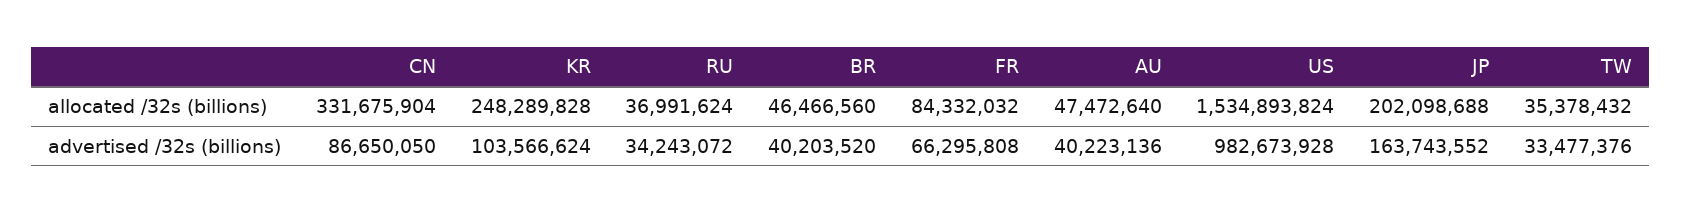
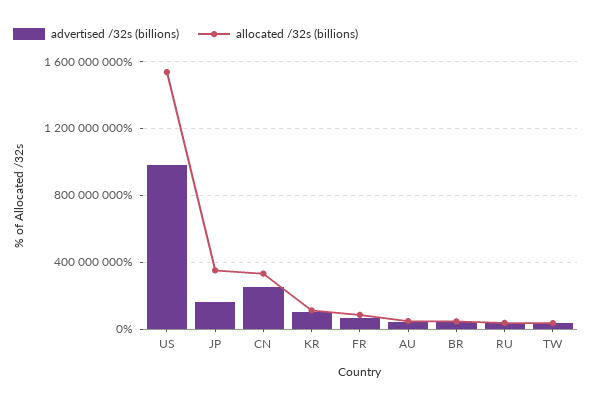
  {
    "allocated /32s (billions)": {
      "CN": 331675904,
-     "KR": 248289828,
+     "KR": 100000000,
      "RU": 36991624,
      "BR": 46466560,
      "FR": 84332032,
      "AU": 47472640,
      "US": 1534893824,
-     "JP": 202098688,
+     "JP": 350000000,
      "TW": 35378432
    },
    "advertised /32s (billions)": {
-     "CN": 86650050,
+     "CN": 250000000,
      "KR": 103566624,
      "RU": 34243072,
      "BR": 40203520,
      "FR": 66295808,
      "AU": 40223136,
      "US": 982673928,
      "JP": 163743552,
      "TW": 33477376
    }
  }

